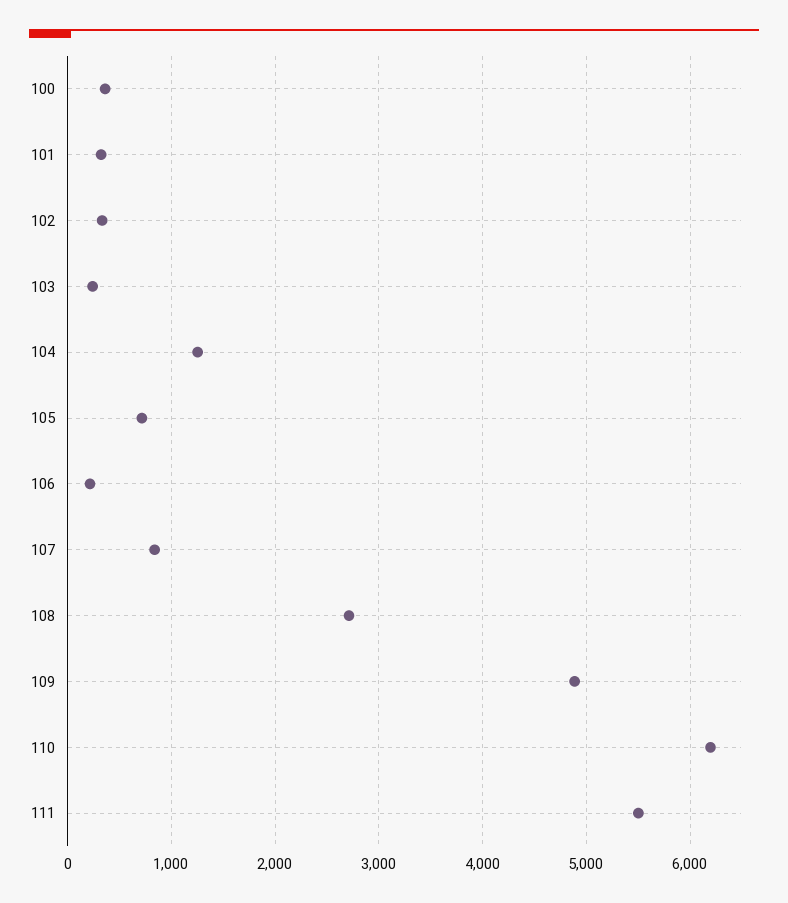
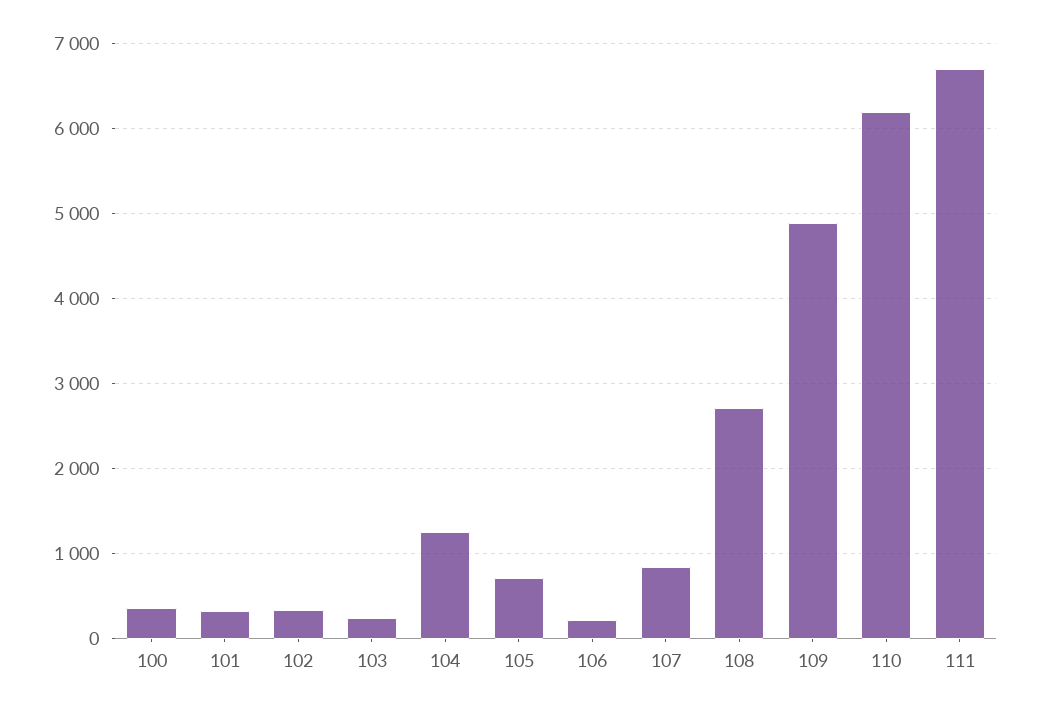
  {
    "100": 400,
    "101": 300,
    "102": 300,
    "103": 200,
    "104": 1300,
    "105": 700,
    "106": 200,
    "107": 800,
    "108": 2700,
    "109": 4900,
    "110": 6200,
-   "111": 5500
+   "111": 6700
  }

